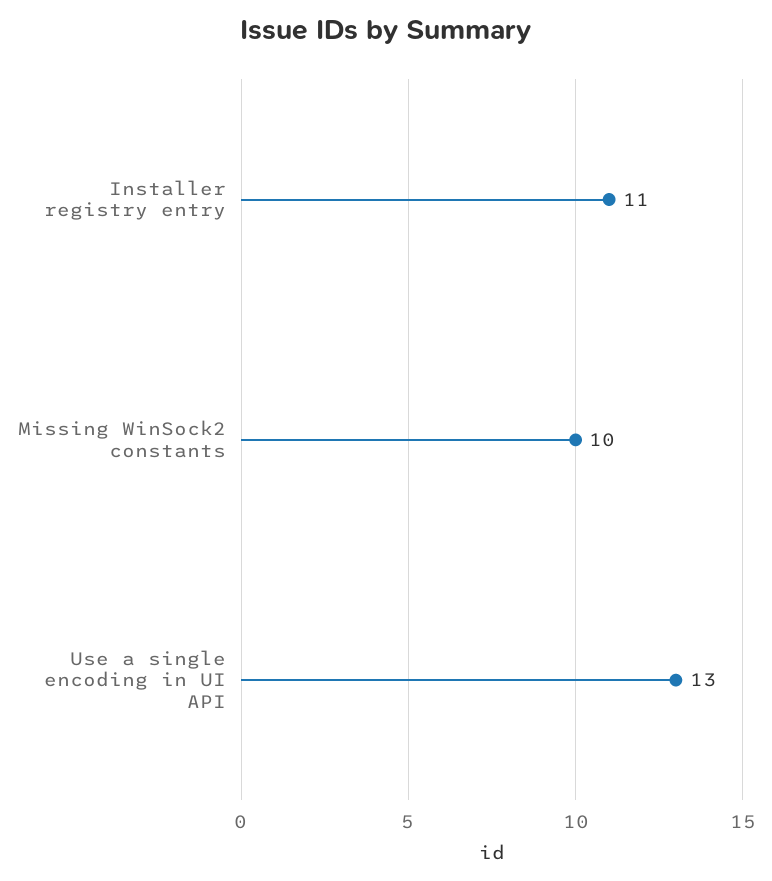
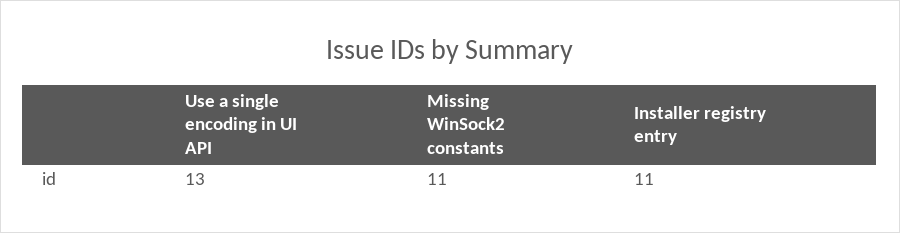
  {
    "Installer registry entry": 11,
-   "Missing WinSock2 constants": 10,
+   "Missing WinSock2 constants": 11,
    "Use a single encoding in UI API": 13
  }

